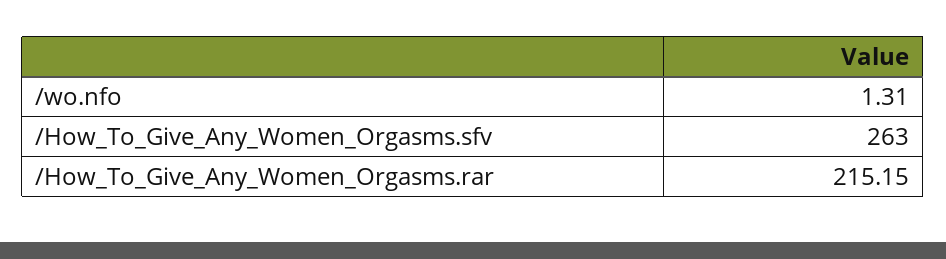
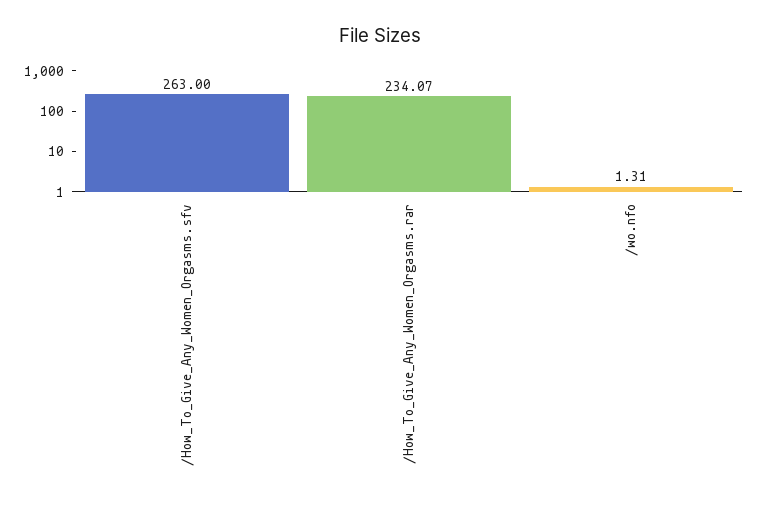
  {
    "/wo.nfo": 1.31,
    "/How_To_Give_Any_Women_Orgasms.sfv": 263,
-   "/How_To_Give_Any_Women_Orgasms.rar": 215.15
+   "/How_To_Give_Any_Women_Orgasms.rar": 234.07
  }

